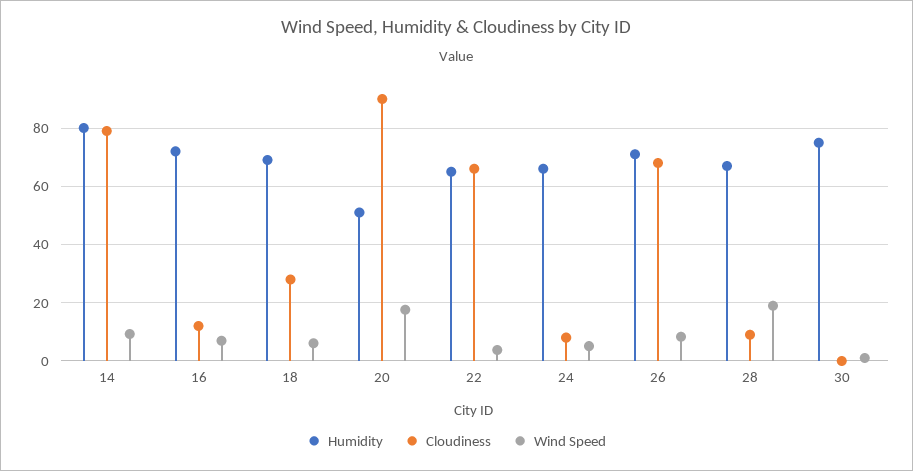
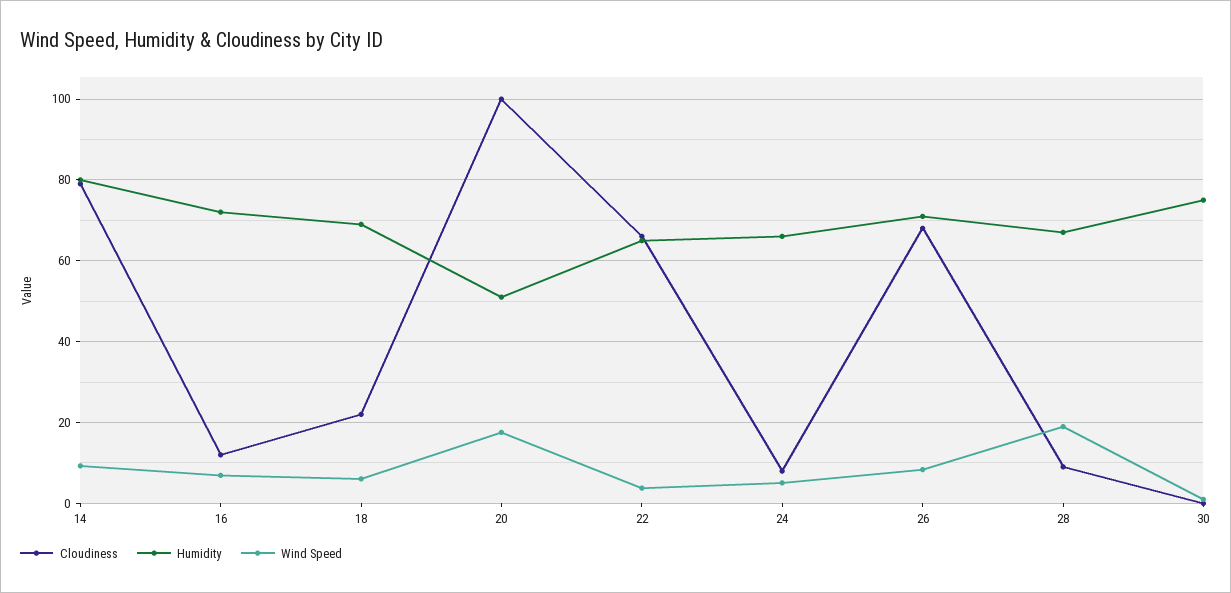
  {
    "Humidity": {
      "14": 80,
      "16": 72,
      "18": 70,
      "20": 52,
      "22": 66,
      "24": 66,
      "26": 72,
      "28": 68,
      "30": 76
    },
    "Cloudiness": {
      "14": 80,
      "16": 12,
-     "18": 27.5,
+     "18": 22,
-     "20": 90,
+     "20": 100,
      "22": 66,
      "24": 8,
      "26": 68,
      "28": 10,
      "30": 0
    },
    "Wind Speed": {
      "14": 10,
      "16": 6,
      "18": 6,
      "20": 18,
      "22": 4,
      "24": 6,
      "26": 8,
      "28": 18,
      "30": 2
    }
  }

